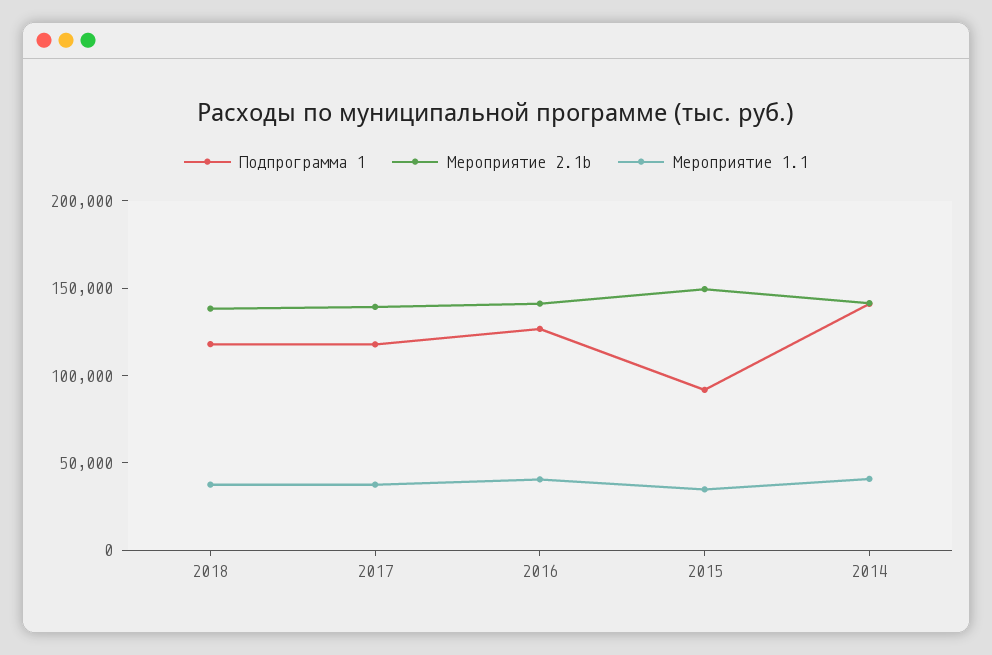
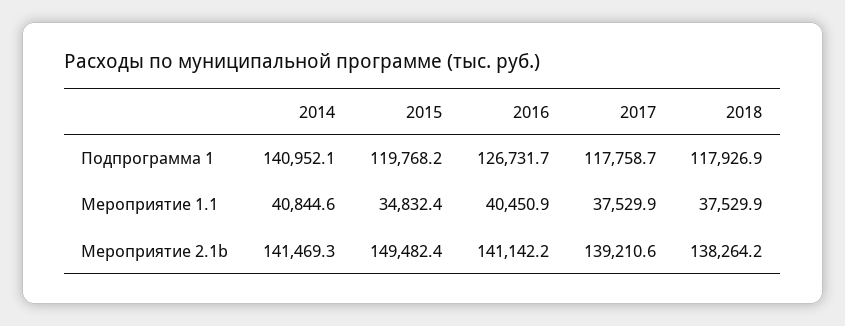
  {
    "Подпрограмма 1": {
      "2018": 117926.9,
      "2017": 117758.7,
      "2016": 126731.7,
-     "2015": 90000,
+     "2015": 119768.2,
      "2014": 140952.1
    },
    "Мероприятие 2.1b": {
      "2018": 138264.2,
      "2017": 139210.6,
      "2016": 141142.2,
      "2015": 149482.4,
      "2014": 141469.3
    },
    "Мероприятие 1.1": {
      "2018": 37529.9,
      "2017": 37529.9,
      "2016": 40450.9,
      "2015": 34832.4,
      "2014": 40844.6
    }
  }

